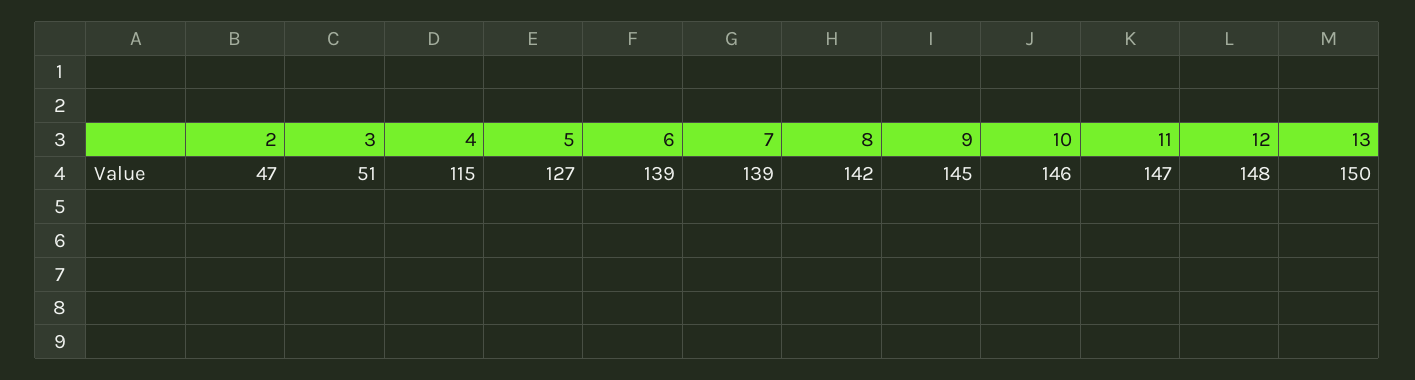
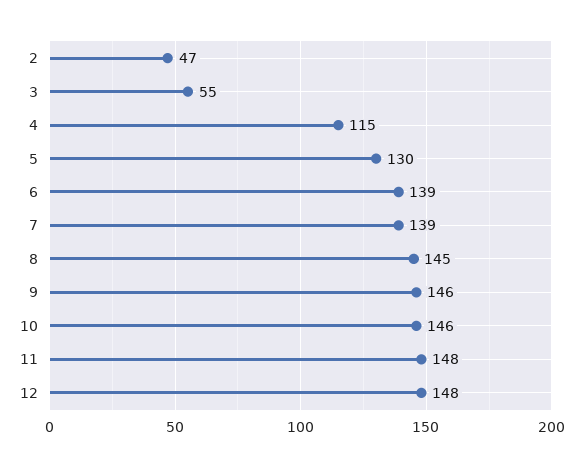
  {
    "2": 47,
-   "3": 51,
+   "3": 55,
    "4": 115,
-   "5": 127,
+   "5": 130,
    "6": 139,
    "7": 139,
-   "8": 142,
+   "8": 145,
-   "9": 145,
+   "9": 146,
    "10": 146,
-   "11": 147,
+   "11": 148,
-   "12": 148,
+   "12": 148
-   "13": 150
  }

